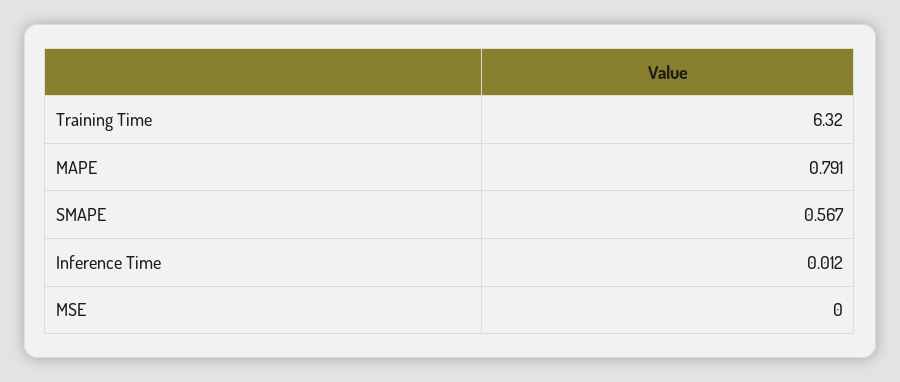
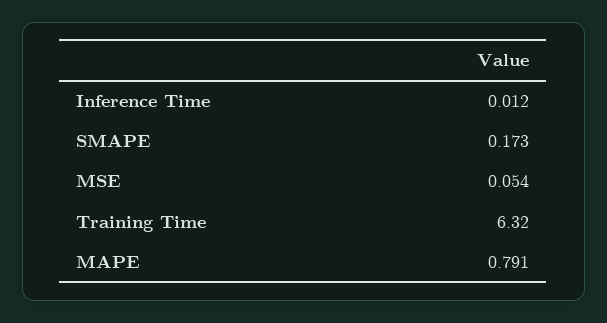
  {
    "Training Time": 6.32,
    "MAPE": 0.791,
-   "SMAPE": 0.567,
+   "SMAPE": 0.173,
    "Inference Time": 0.012,
-   "MSE": 0
+   "MSE": 0.054
  }

